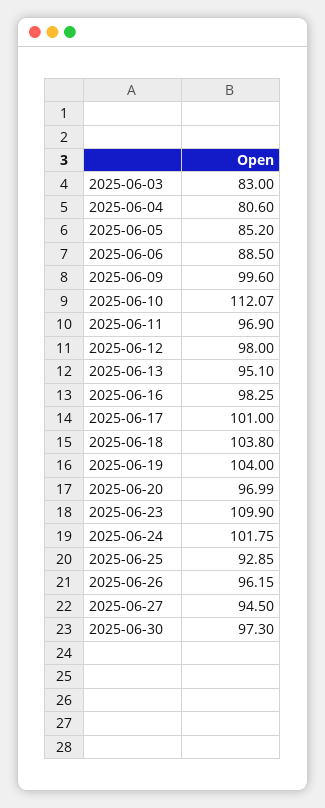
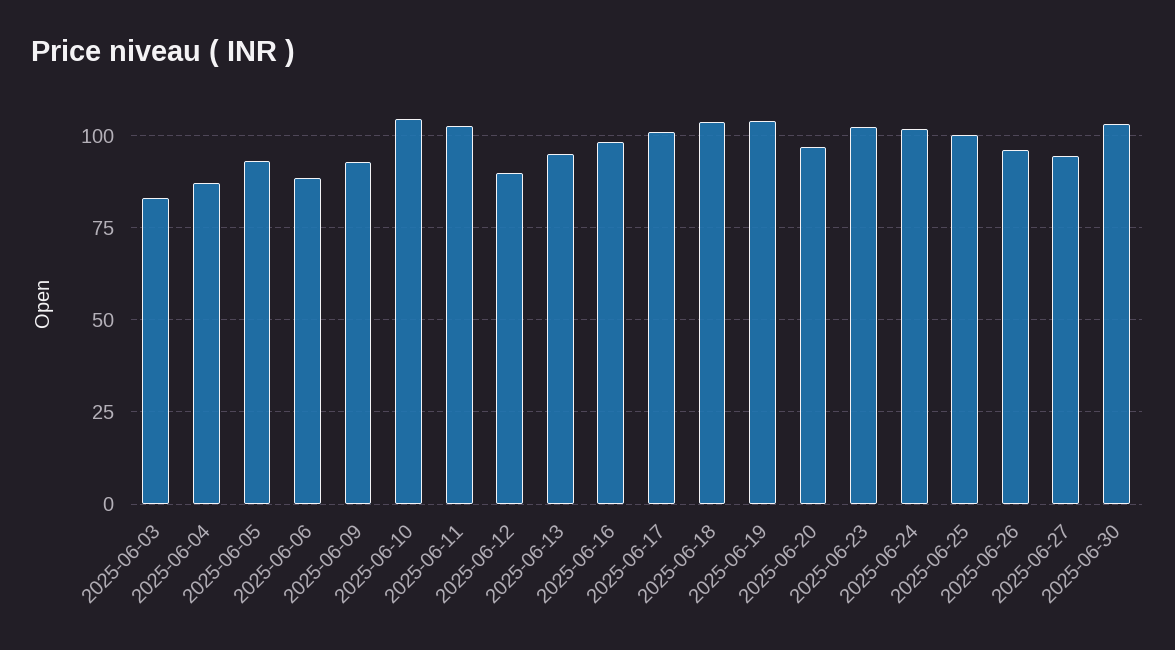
  {
    "2025-06-03": 83,
-   "2025-06-04": 80.6,
+   "2025-06-04": 87.5,
-   "2025-06-05": 85.2,
+   "2025-06-05": 92.5,
    "2025-06-06": 88.5,
-   "2025-06-09": 99.6,
+   "2025-06-09": 92.5,
-   "2025-06-10": 112.07,
+   "2025-06-10": 105,
-   "2025-06-11": 96.9,
+   "2025-06-11": 102.5,
-   "2025-06-12": 98,
+   "2025-06-12": 90,
    "2025-06-13": 95.1,
    "2025-06-16": 98.25,
    "2025-06-17": 101,
    "2025-06-18": 103.8,
    "2025-06-19": 104,
    "2025-06-20": 96.99,
-   "2025-06-23": 109.9,
+   "2025-06-23": 102.5,
    "2025-06-24": 101.75,
-   "2025-06-25": 92.85,
+   "2025-06-25": 100,
    "2025-06-26": 96.15,
    "2025-06-27": 94.5,
-   "2025-06-30": 97.3
+   "2025-06-30": 102.5
  }

